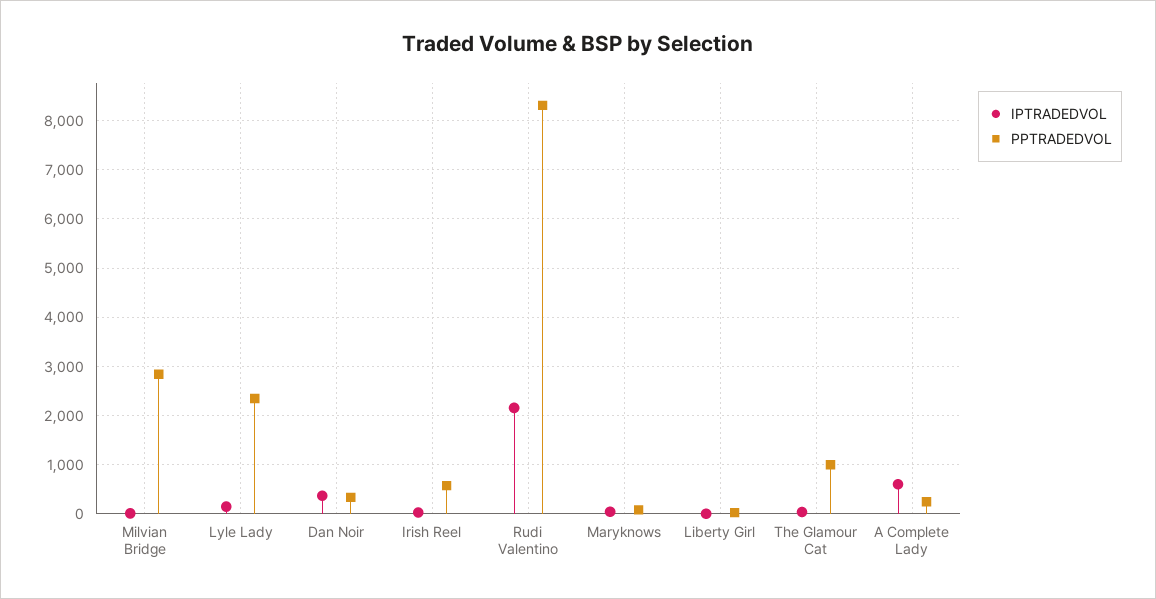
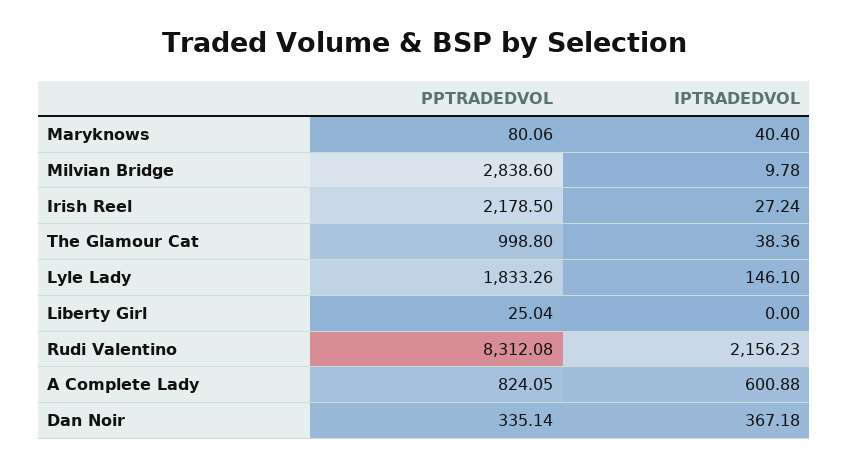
  {
    "IPTRADEDVOL": {
      "Milvian Bridge": 9.78,
      "Lyle Lady": 146.1,
      "Dan Noir": 367.18,
      "Irish Reel": 27.24,
      "Rudi Valentino": 2156.23,
      "Maryknows": 40.4,
      "Liberty Girl": 0,
      "The Glamour Cat": 38.36,
      "A Complete Lady": 600.88
    },
    "PPTRADEDVOL": {
      "Milvian Bridge": 2838.6,
-     "Lyle Lady": 2400,
+     "Lyle Lady": 1833.26,
      "Dan Noir": 335.14,
-     "Irish Reel": 600,
+     "Irish Reel": 2178.5,
      "Rudi Valentino": 8312.08,
      "Maryknows": 80.06,
      "Liberty Girl": 25.04,
      "The Glamour Cat": 998.8,
-     "A Complete Lady": 200
+     "A Complete Lady": 824.05
    }
  }

